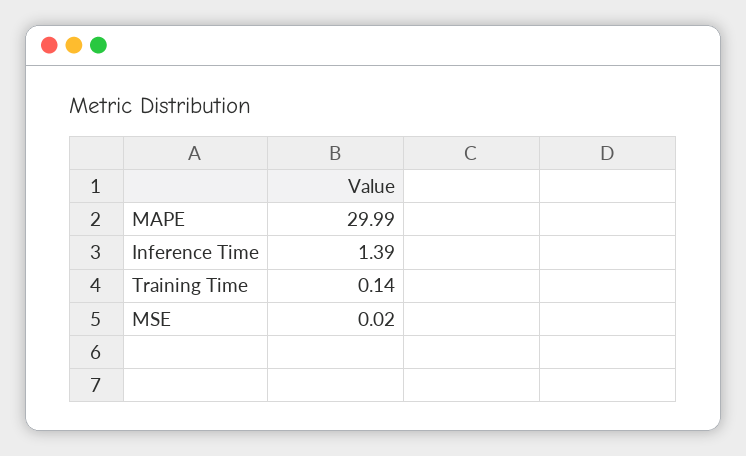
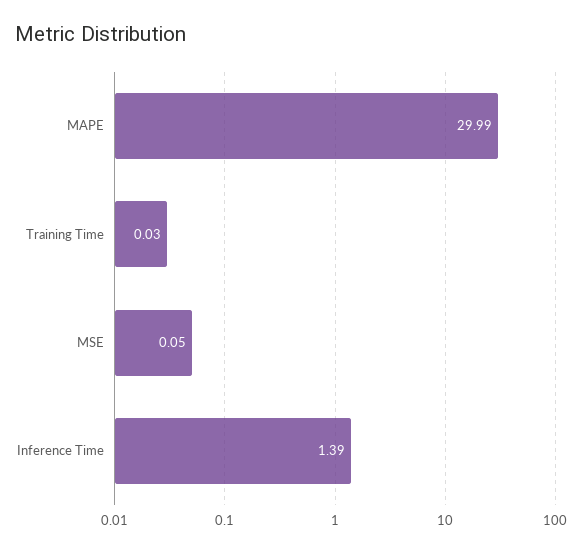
  {
    "MAPE": 29.99,
    "Inference Time": 1.39,
-   "Training Time": 0.14,
+   "Training Time": 0.03,
-   "MSE": 0.02
+   "MSE": 0.05
  }

